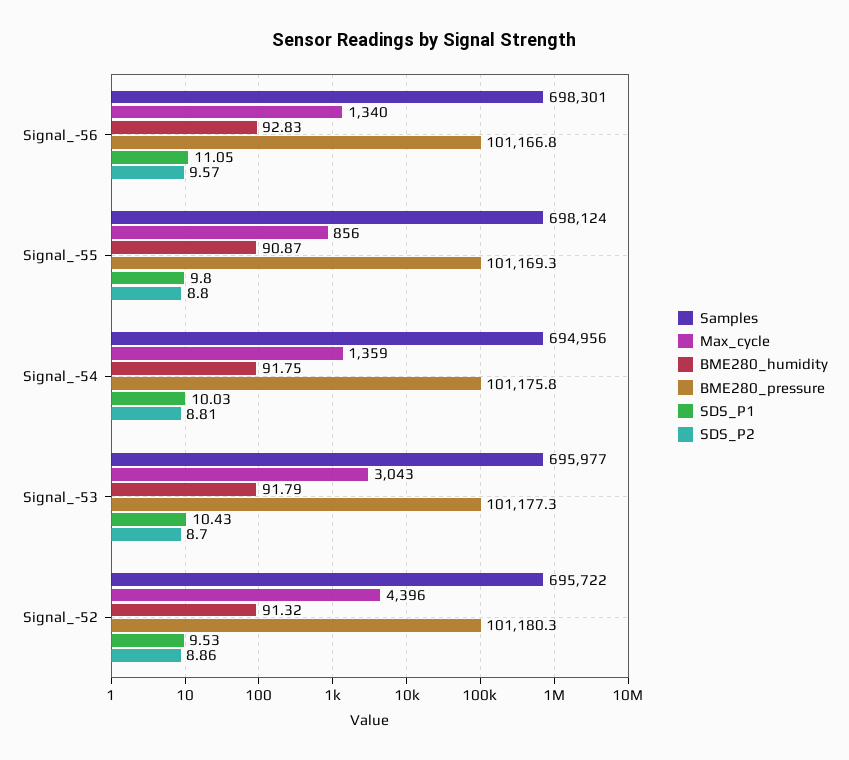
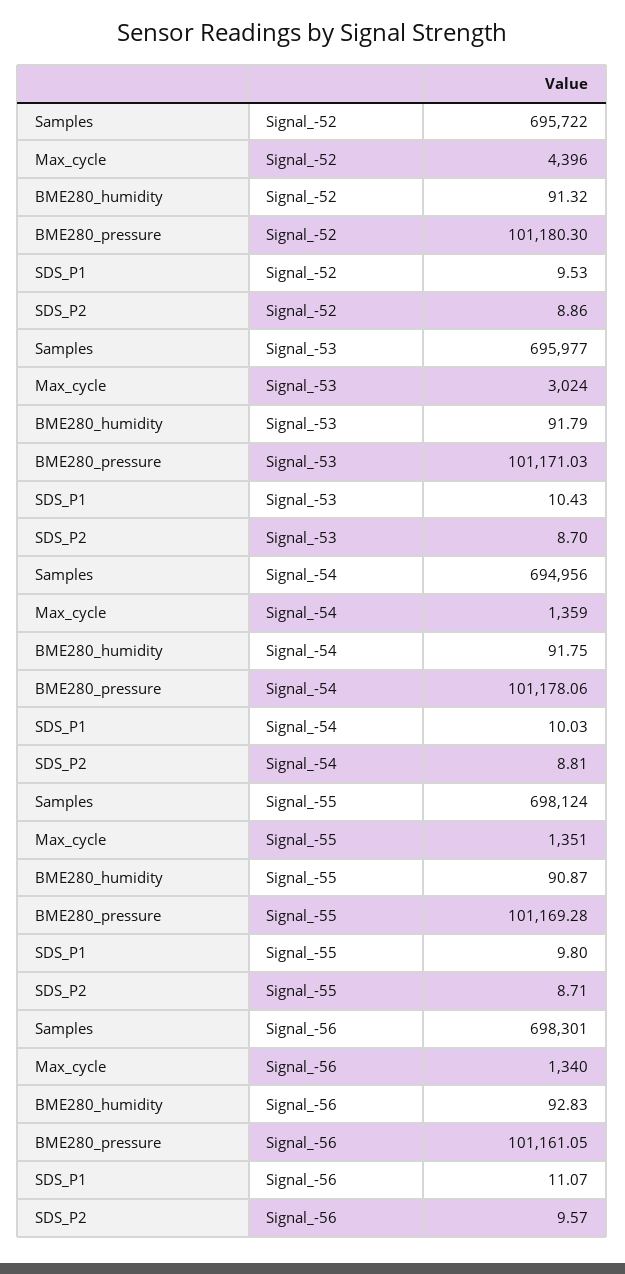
  {
    "Samples": {
      "Signal_-56": 698301,
      "Signal_-55": 698124,
      "Signal_-54": 694956,
      "Signal_-53": 695977,
      "Signal_-52": 695722
    },
    "Max_cycle": {
      "Signal_-56": 1340,
-     "Signal_-55": 856,
+     "Signal_-55": 1351,
      "Signal_-54": 1359,
-     "Signal_-53": 3043,
+     "Signal_-53": 3024,
      "Signal_-52": 4396
    },
    "BME280_humidity": {
      "Signal_-56": 92.83,
      "Signal_-55": 90.87,
      "Signal_-54": 91.75,
      "Signal_-53": 91.79,
      "Signal_-52": 91.32
    },
    "BME280_pressure": {
-     "Signal_-56": 101166.8,
+     "Signal_-56": 101161.05,
      "Signal_-55": 101169.28,
-     "Signal_-54": 101175.8,
+     "Signal_-54": 101178.06,
-     "Signal_-53": 101177.3,
+     "Signal_-53": 101171.03,
      "Signal_-52": 101180.3
    },
    "SDS_P1": {
-     "Signal_-56": 11.05,
+     "Signal_-56": 11.07,
      "Signal_-55": 9.8,
      "Signal_-54": 10.03,
      "Signal_-53": 10.43,
      "Signal_-52": 9.53
    },
    "SDS_P2": {
      "Signal_-56": 9.57,
-     "Signal_-55": 8.8,
+     "Signal_-55": 8.71,
      "Signal_-54": 8.81,
      "Signal_-53": 8.7,
      "Signal_-52": 8.86
    }
  }

